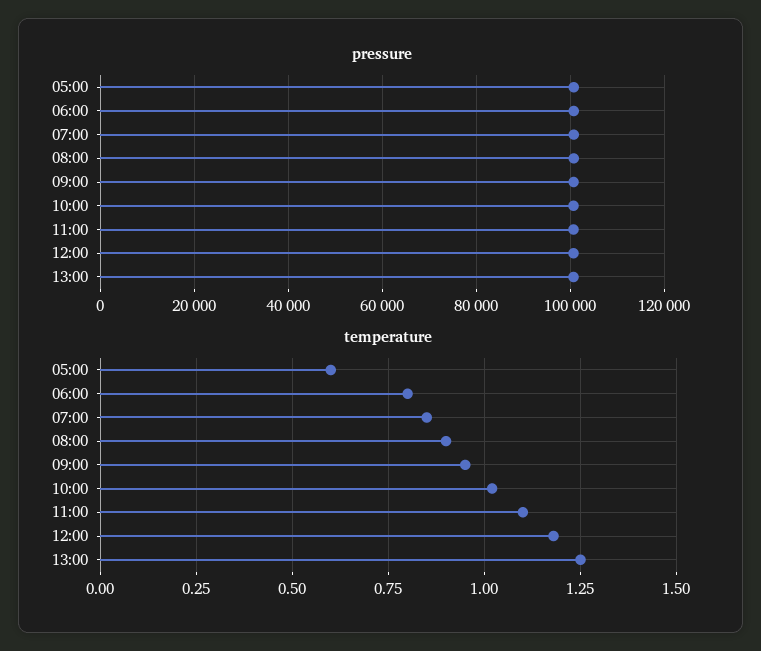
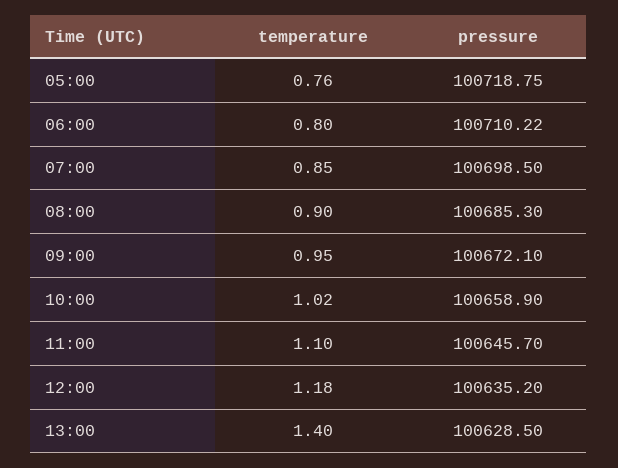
  {
    "pressure": {
      "05:00": 100718.75,
      "06:00": 100710.22,
      "07:00": 100698.5,
      "08:00": 100685.3,
      "09:00": 100672.1,
      "10:00": 100658.9,
      "11:00": 100645.7,
      "12:00": 100635.2,
      "13:00": 100628.5
    },
    "temperature": {
-     "05:00": 0.6,
+     "05:00": 0.76,
      "06:00": 0.8,
      "07:00": 0.85,
      "08:00": 0.9,
      "09:00": 0.95,
      "10:00": 1.02,
      "11:00": 1.1,
      "12:00": 1.18,
-     "13:00": 1.25
+     "13:00": 1.4
    }
  }

